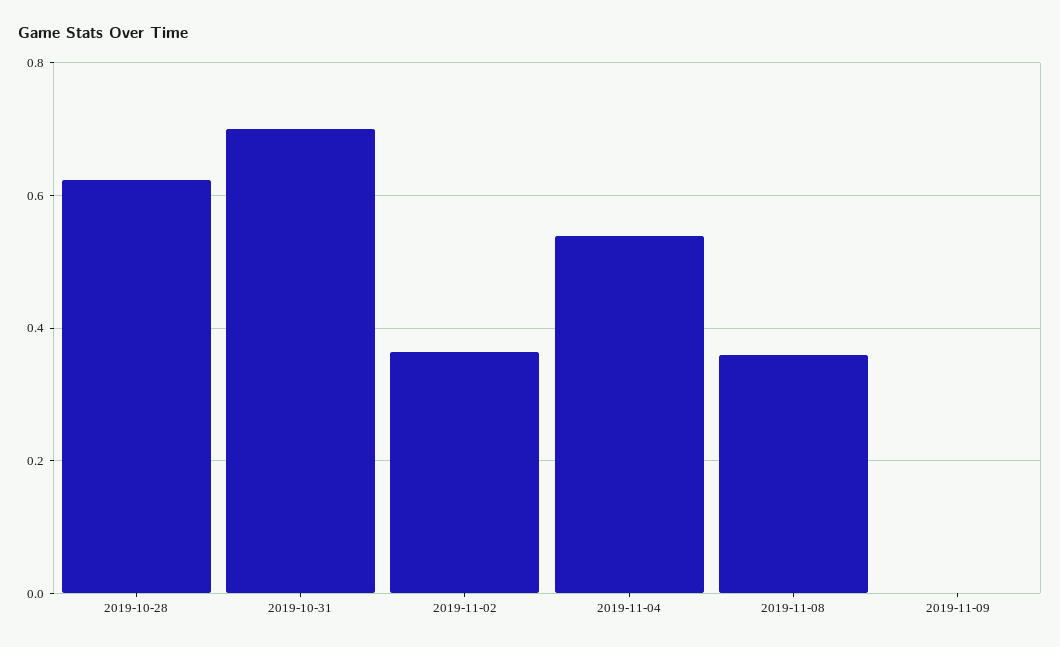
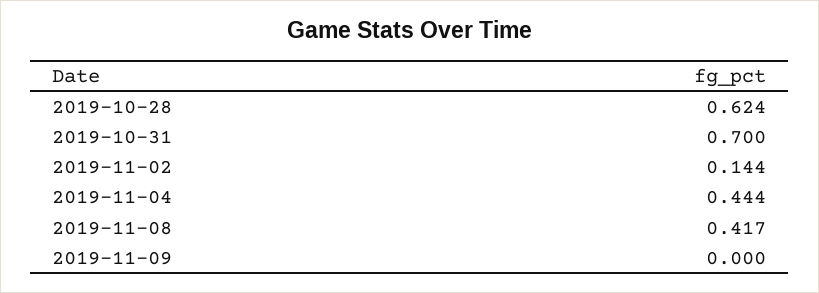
  {
    "2019-10-28": 0.624,
    "2019-10-31": 0.7,
-   "2019-11-02": 0.36,
+   "2019-11-02": 0.144,
-   "2019-11-04": 0.54,
+   "2019-11-04": 0.444,
-   "2019-11-08": 0.36,
+   "2019-11-08": 0.417,
    "2019-11-09": 0
  }

